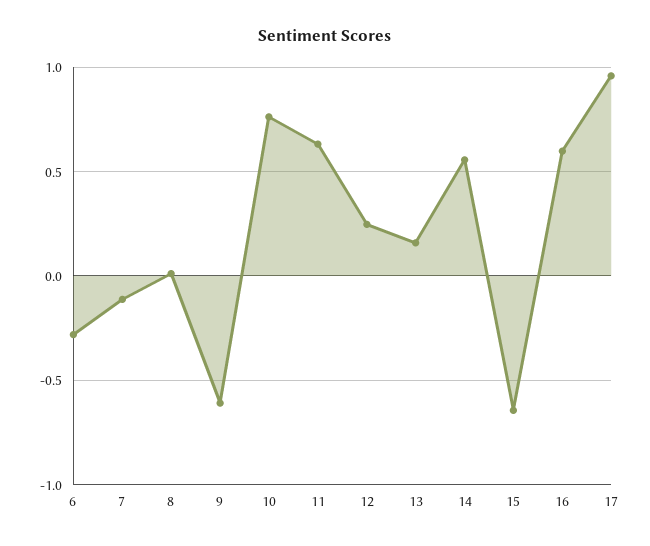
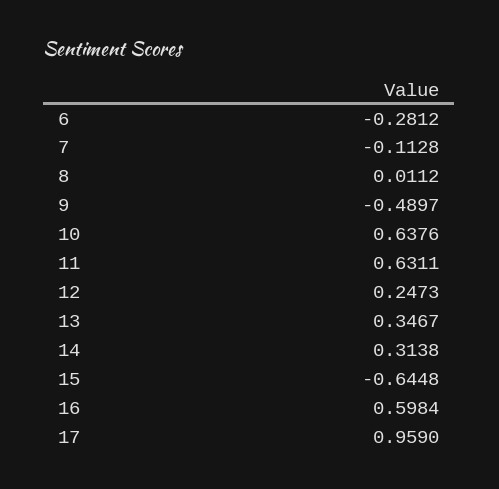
  {
    "6": -0.2812,
    "7": -0.1128,
    "8": 0.0112,
-   "9": -0.6,
+   "9": -0.4897,
-   "10": 0.75,
+   "10": 0.6376,
    "11": 0.6311,
    "12": 0.2473,
-   "13": 0.15,
+   "13": 0.3467,
-   "14": 0.55,
+   "14": 0.3138,
    "15": -0.6448,
    "16": 0.5984,
    "17": 0.959
  }

